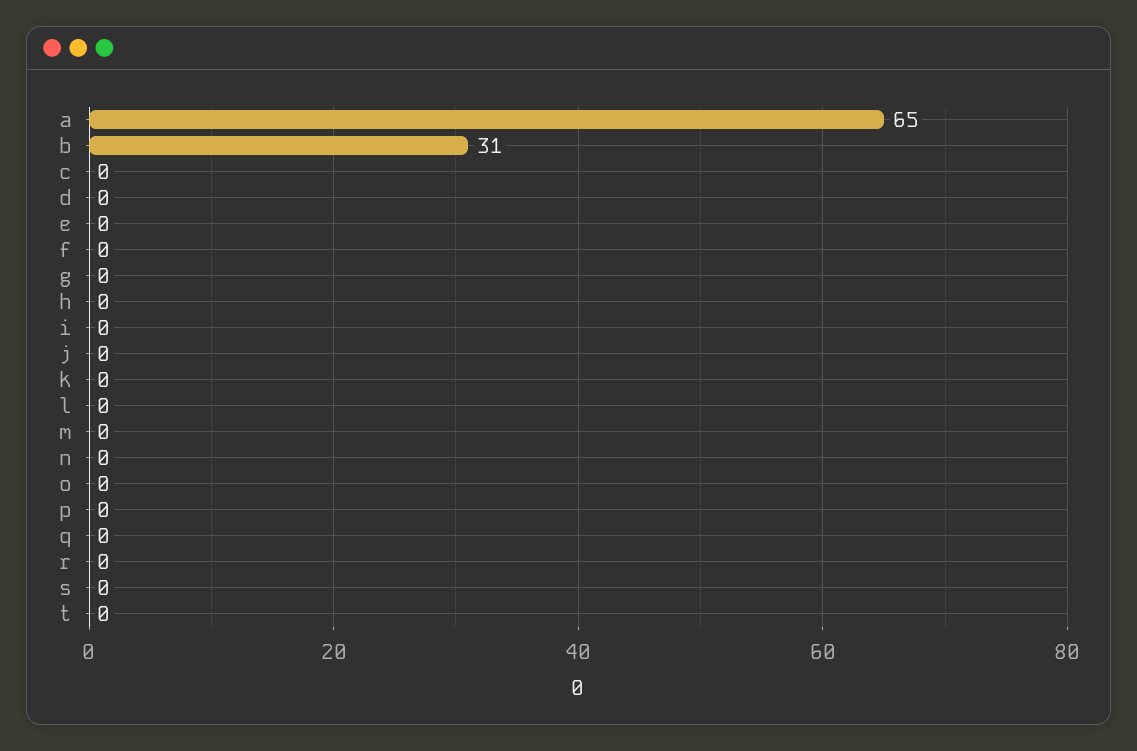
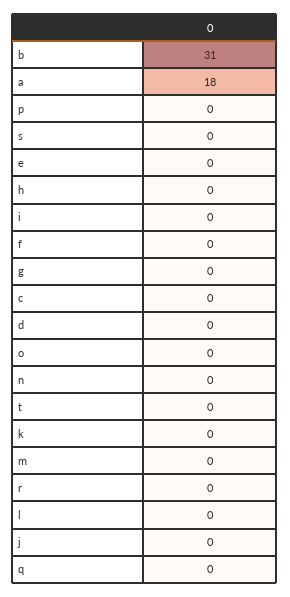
  {
-   "a": 65,
+   "a": 18,
    "b": 31,
    "c": 0,
    "d": 0,
    "e": 0,
    "f": 0,
    "g": 0,
    "h": 0,
    "i": 0,
    "j": 0,
    "k": 0,
    "l": 0,
    "m": 0,
    "n": 0,
    "o": 0,
    "p": 0,
    "q": 0,
    "r": 0,
    "s": 0,
    "t": 0
  }

